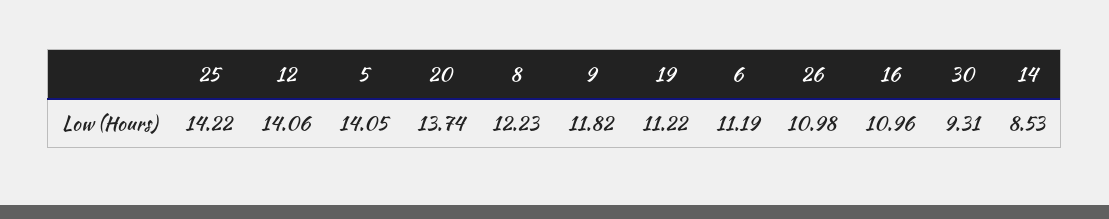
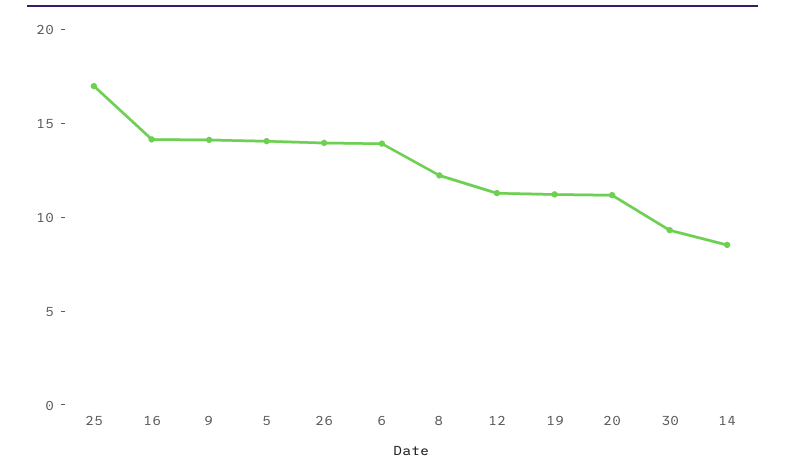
  {
-   "25": 14.22,
+   "25": 17,
-   "12": 14.06,
+   "12": 11,
    "5": 14.05,
-   "20": 13.74,
+   "20": 11,
    "8": 12.23,
-   "9": 11.82,
+   "9": 14,
    "19": 11.22,
-   "6": 11.19,
+   "6": 14,
-   "26": 10.98,
+   "26": 14,
-   "16": 10.96,
+   "16": 14,
    "30": 9.31,
    "14": 8.53
  }

